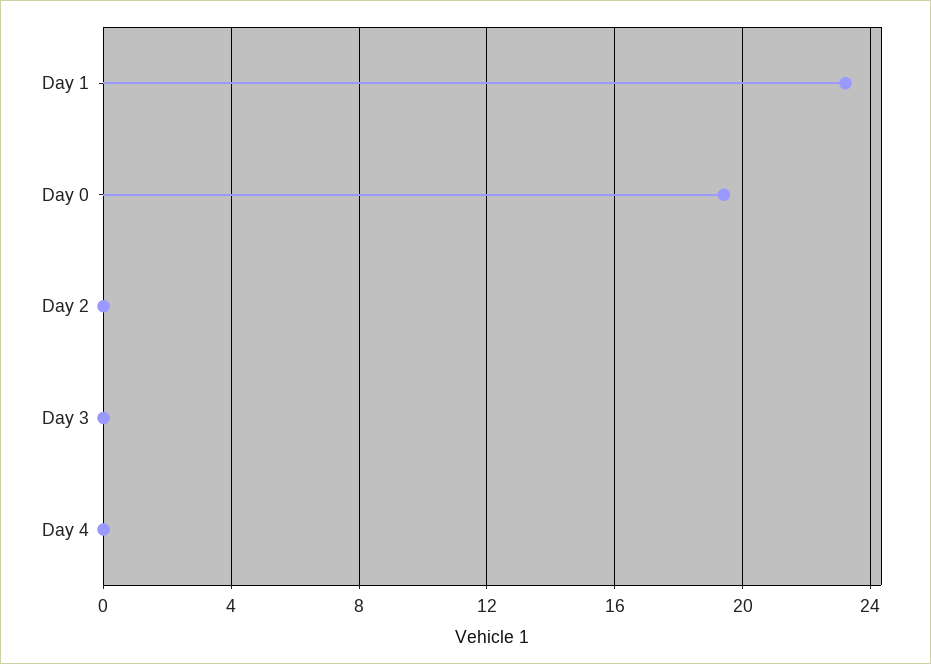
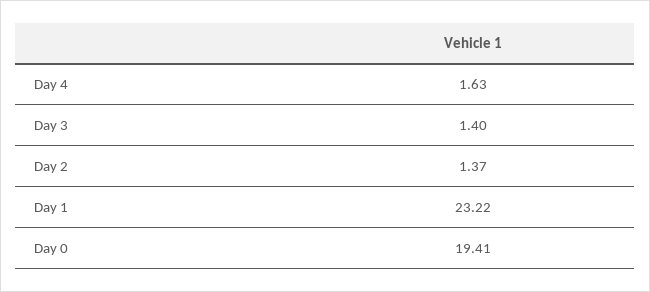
  {
    "Day 1": 23.22,
    "Day 0": 19.41,
-   "Day 2": 0,
+   "Day 2": 1.37,
-   "Day 3": 0,
+   "Day 3": 1.4,
-   "Day 4": 0
+   "Day 4": 1.63
  }

